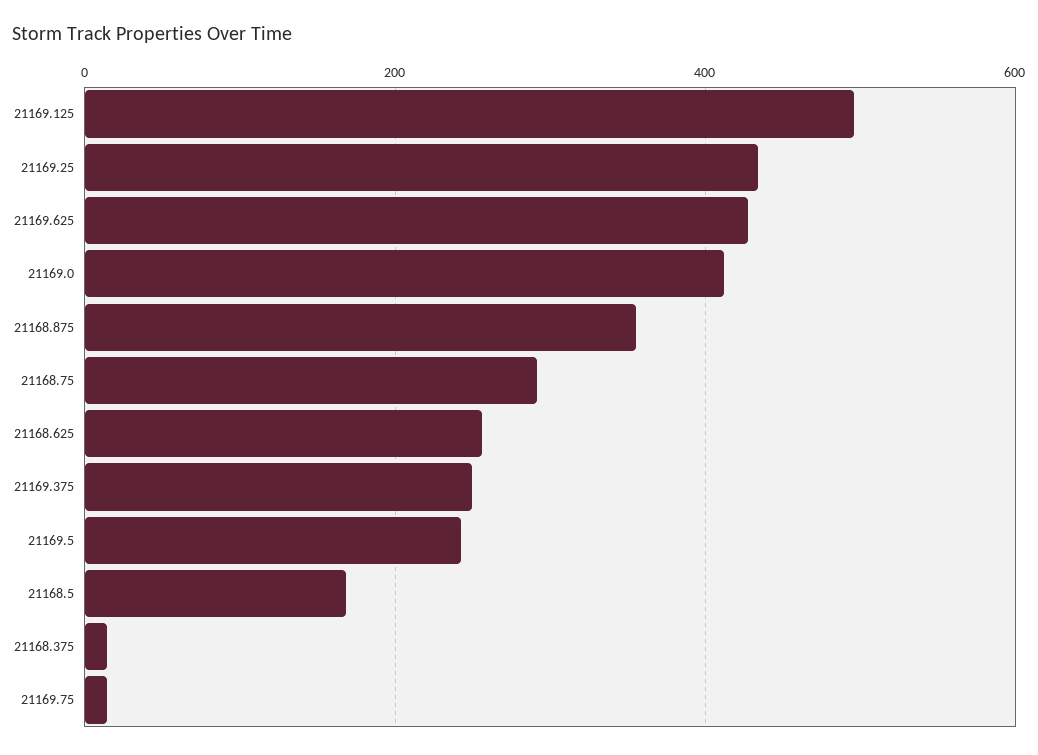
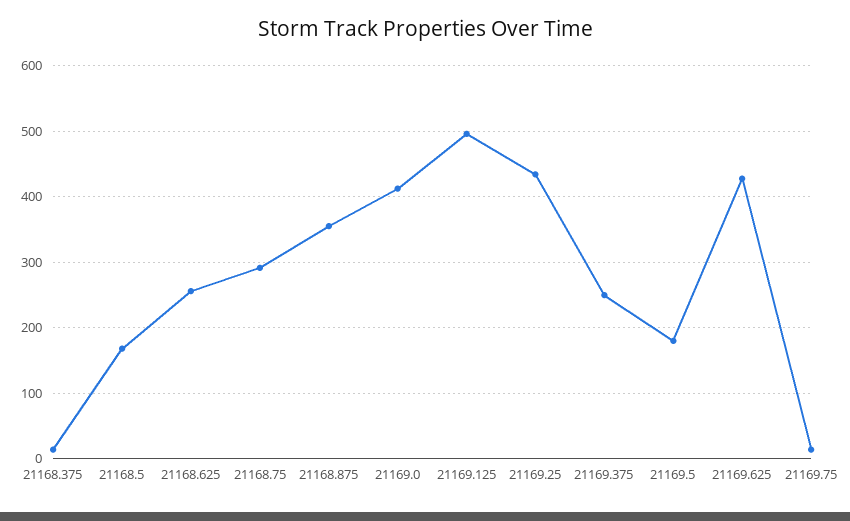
  {
    "21169.125": 500,
    "21169.25": 430,
    "21169.625": 430,
    "21169.0": 410,
    "21168.875": 360,
    "21168.75": 290,
    "21168.625": 260,
    "21169.375": 250,
-   "21169.5": 240,
+   "21169.5": 180,
    "21168.5": 170,
    "21168.375": 10,
    "21169.75": 10
  }

